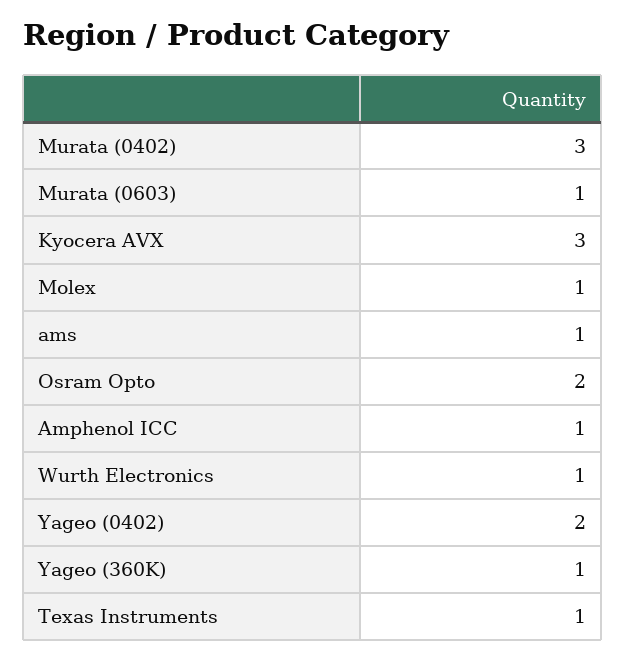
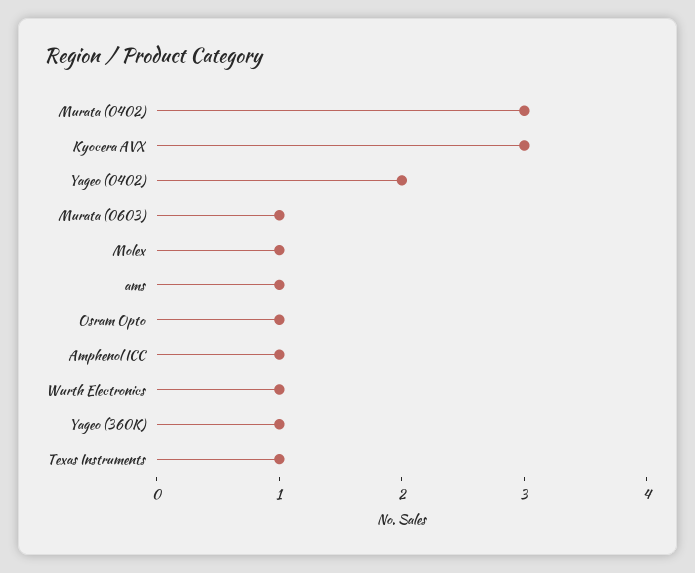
  {
    "Murata (0402)": 3,
    "Murata (0603)": 1,
    "Kyocera AVX": 3,
    "Molex": 1,
    "ams": 1,
-   "Osram Opto": 2,
+   "Osram Opto": 1,
    "Amphenol ICC": 1,
    "Wurth Electronics": 1,
    "Yageo (0402)": 2,
    "Yageo (360K)": 1,
    "Texas Instruments": 1
  }

